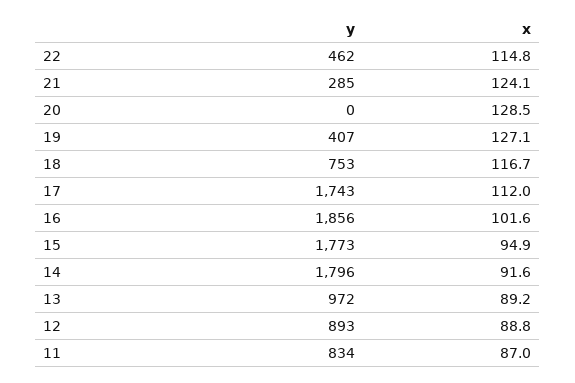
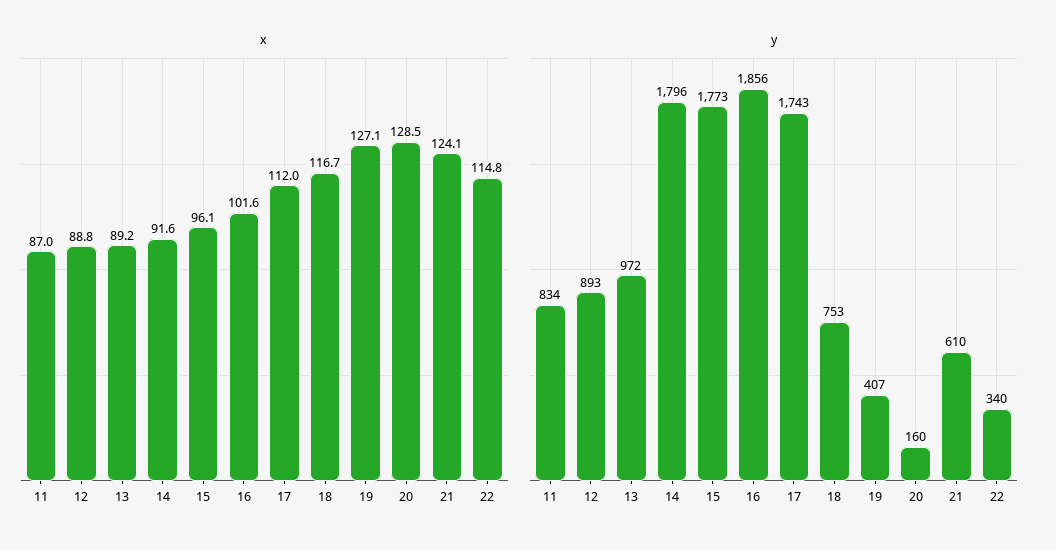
  {
    "y": {
-     "22": 462,
+     "22": 340,
-     "21": 285,
+     "21": 610,
-     "20": 0,
+     "20": 160,
      "19": 407,
      "18": 753,
      "17": 1743,
      "16": 1856,
      "15": 1773,
      "14": 1796,
      "13": 972,
      "12": 893,
      "11": 834
    },
    "x": {
      "22": 114.8,
      "21": 124.1,
      "20": 128.5,
      "19": 127.1,
      "18": 116.7,
      "17": 112,
      "16": 101.6,
-     "15": 94.9,
+     "15": 96.1,
      "14": 91.6,
      "13": 89.2,
      "12": 88.8,
      "11": 87
    }
  }

